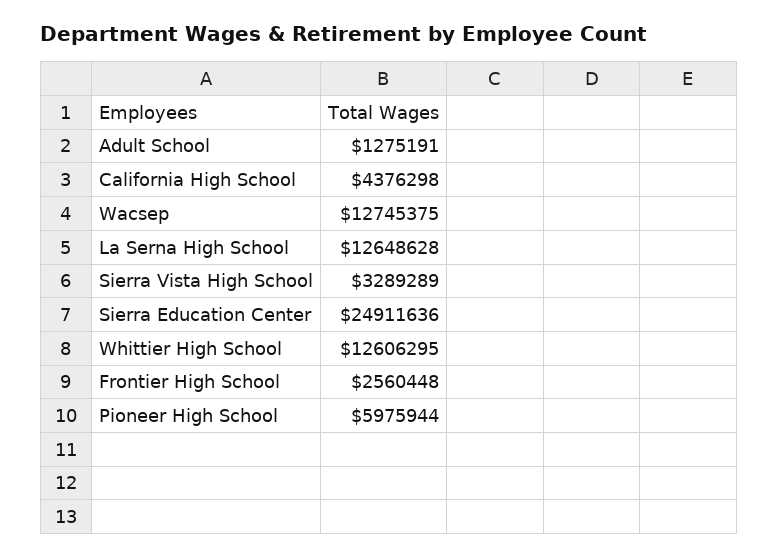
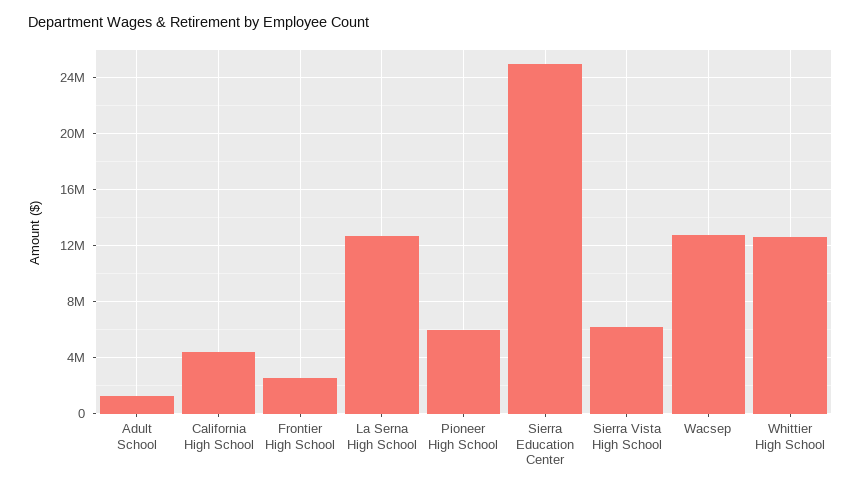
  {
    "Adult School": 1275191,
    "California High School": 4376298,
    "Wacsep": 12745375,
    "La Serna High School": 12648628,
-   "Sierra Vista High School": 3289289,
+   "Sierra Vista High School": 6000000,
    "Sierra Education Center": 24911636,
    "Whittier High School": 12606295,
    "Frontier High School": 2560448,
    "Pioneer High School": 5975944
  }

